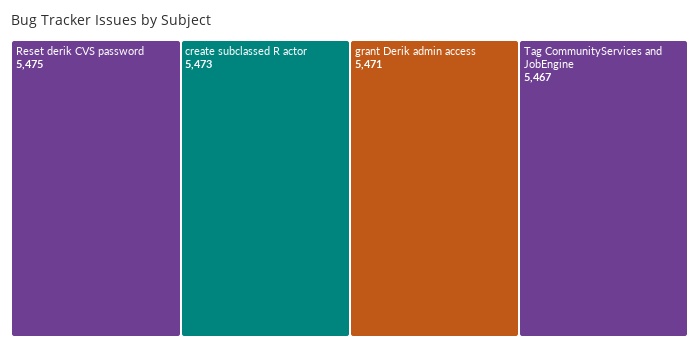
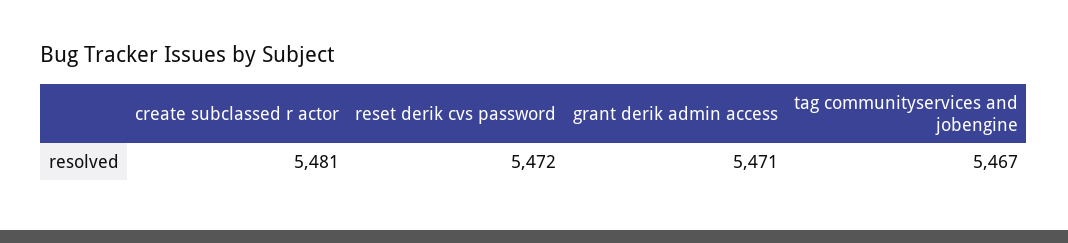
  {
-   "Reset derik CVS password": 5475,
+   "Reset derik CVS password": 5472,
-   "create subclassed R actor": 5473,
+   "create subclassed R actor": 5481,
    "grant Derik admin access": 5471,
    "Tag CommunityServices and JobEngine": 5467
  }

